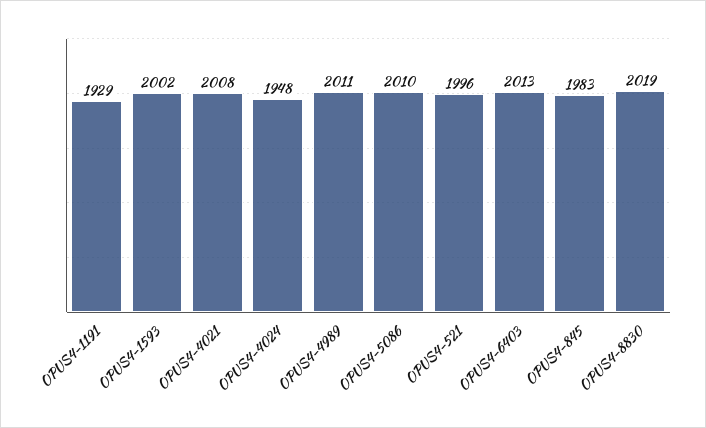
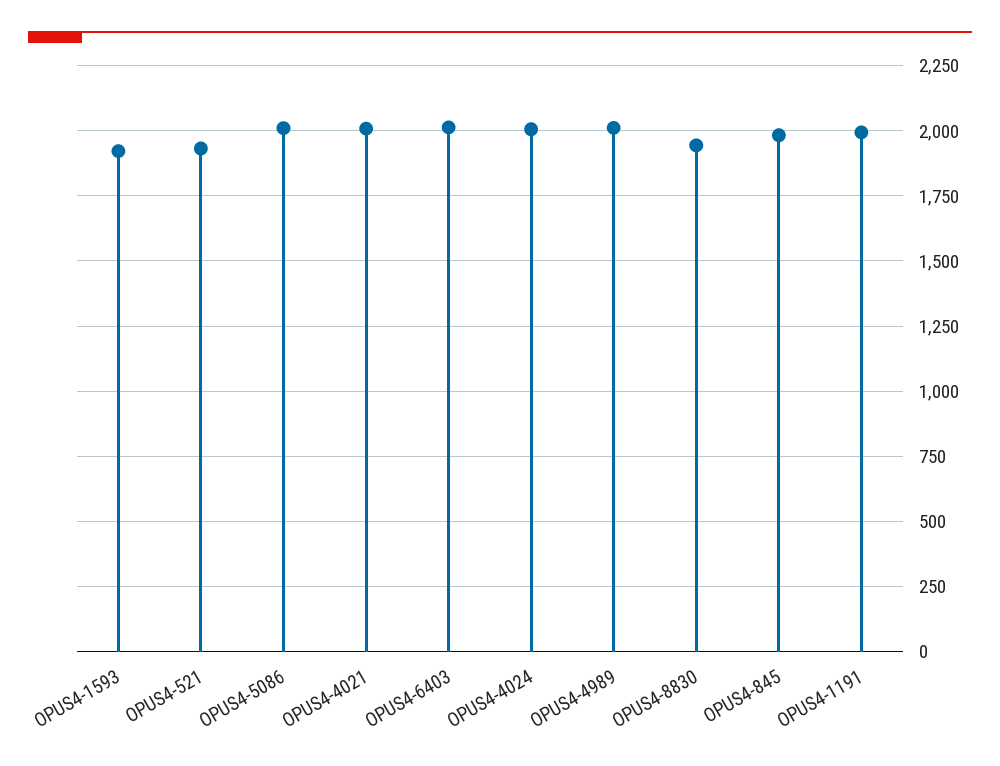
  {
-   "OPUS4-1191": 1929,
+   "OPUS4-1191": 2000,
-   "OPUS4-1593": 2002,
+   "OPUS4-1593": 1925,
    "OPUS4-4021": 2008,
-   "OPUS4-4024": 1948,
+   "OPUS4-4024": 2000,
    "OPUS4-4989": 2011,
    "OPUS4-5086": 2010,
-   "OPUS4-521": 1996,
+   "OPUS4-521": 1925,
    "OPUS4-6403": 2013,
    "OPUS4-845": 1983,
-   "OPUS4-8830": 2019
+   "OPUS4-8830": 1950
  }

